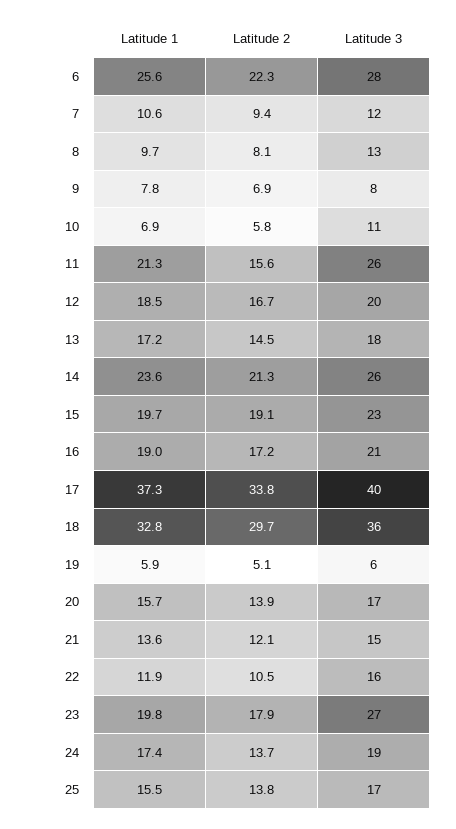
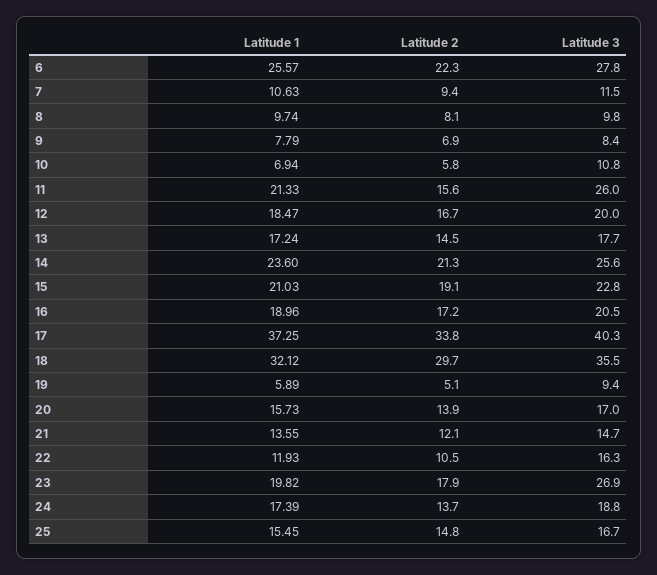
  {
    "Latitude 1": {
      "6": 25.57,
      "7": 10.63,
      "8": 9.74,
      "9": 7.79,
      "10": 6.94,
      "11": 21.33,
      "12": 18.47,
      "13": 17.24,
      "14": 23.6,
-     "15": 19.7,
+     "15": 21.03,
      "16": 18.96,
      "17": 37.25,
-     "18": 32.8,
+     "18": 32.12,
      "19": 5.89,
      "20": 15.73,
      "21": 13.55,
      "22": 11.93,
      "23": 19.82,
      "24": 17.39,
      "25": 15.45
    },
    "Latitude 2": {
      "6": 22.3,
      "7": 9.4,
      "8": 8.1,
      "9": 6.9,
      "10": 5.8,
      "11": 15.6,
      "12": 16.7,
      "13": 14.5,
      "14": 21.3,
      "15": 19.1,
      "16": 17.2,
      "17": 33.8,
      "18": 29.7,
      "19": 5.1,
      "20": 13.9,
      "21": 12.1,
      "22": 10.5,
      "23": 17.9,
      "24": 13.7,
-     "25": 13.8
+     "25": 14.8
    },
    "Latitude 3": {
      "6": 27.8,
      "7": 11.5,
-     "8": 13,
+     "8": 9.8,
      "9": 8.4,
      "10": 10.8,
      "11": 26,
      "12": 20,
      "13": 17.7,
      "14": 25.6,
      "15": 22.8,
      "16": 20.5,
      "17": 40.3,
      "18": 35.5,
-     "19": 6,
+     "19": 9.4,
      "20": 17,
      "21": 14.7,
      "22": 16.3,
      "23": 26.9,
      "24": 18.8,
      "25": 16.7
    }
  }

